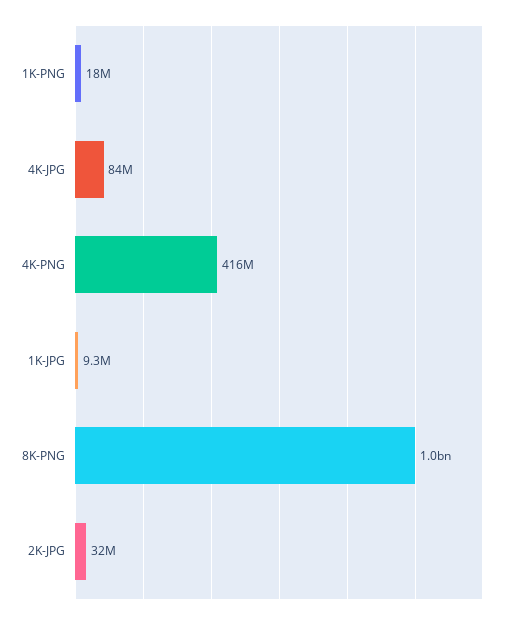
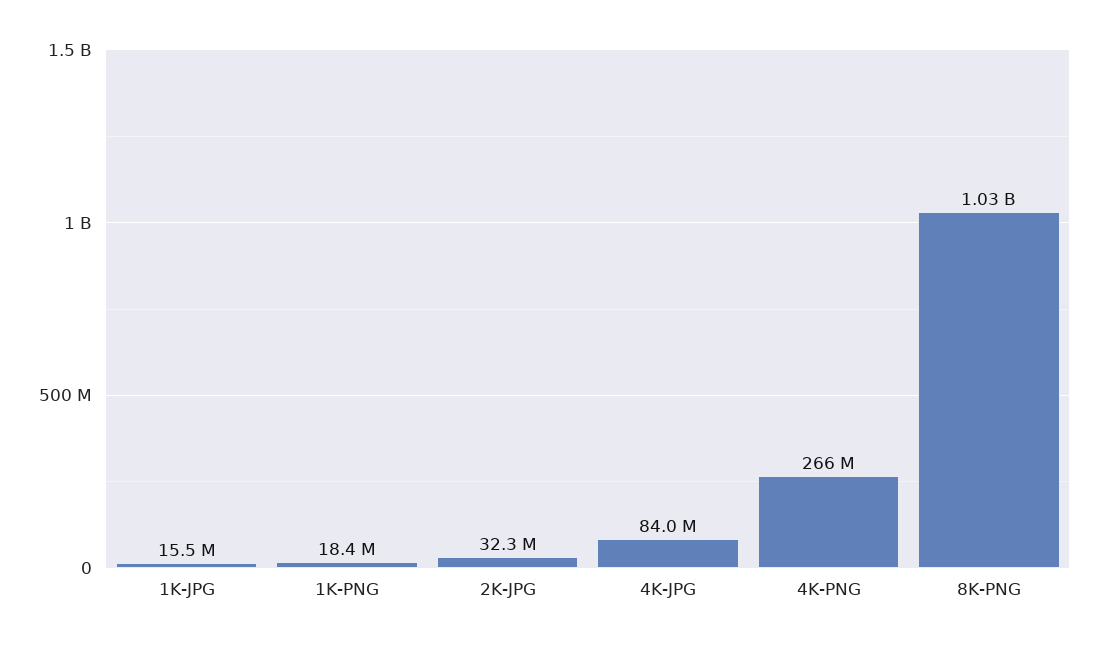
  {
    "1K-PNG": 18400000,
    "4K-JPG": 84000000,
-   "4K-PNG": 416000000,
+   "4K-PNG": 266000000,
-   "1K-JPG": 9300000,
+   "1K-JPG": 15500000,
    "8K-PNG": 1030000000,
    "2K-JPG": 32300000
  }

